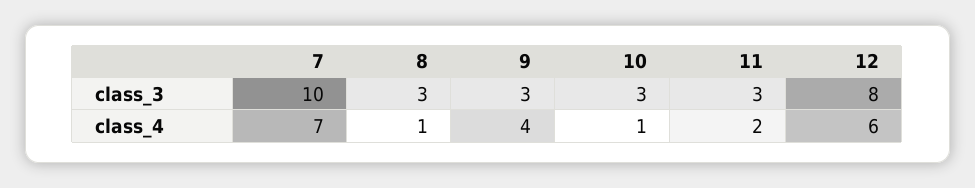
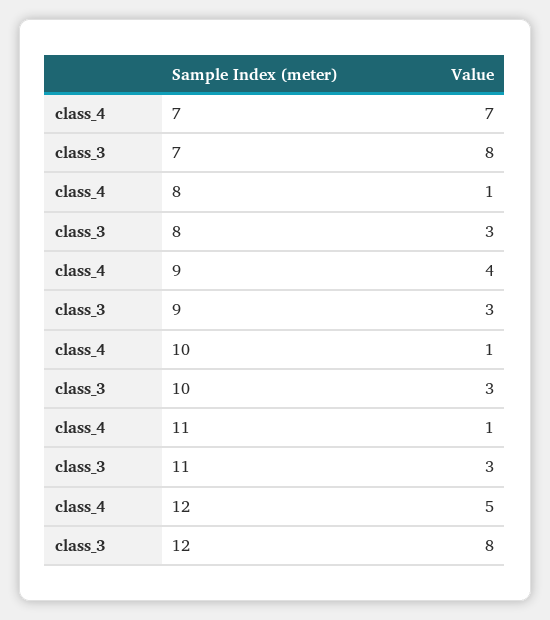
  {
    "7": {
-     "class_3": 10,
+     "class_3": 8,
      "class_4": 7
    },
    "8": {
      "class_3": 3,
      "class_4": 1
    },
    "9": {
      "class_3": 3,
      "class_4": 4
    },
    "10": {
      "class_3": 3,
      "class_4": 1
    },
    "11": {
      "class_3": 3,
-     "class_4": 2
+     "class_4": 1
    },
    "12": {
      "class_3": 8,
-     "class_4": 6
+     "class_4": 5
    }
  }

